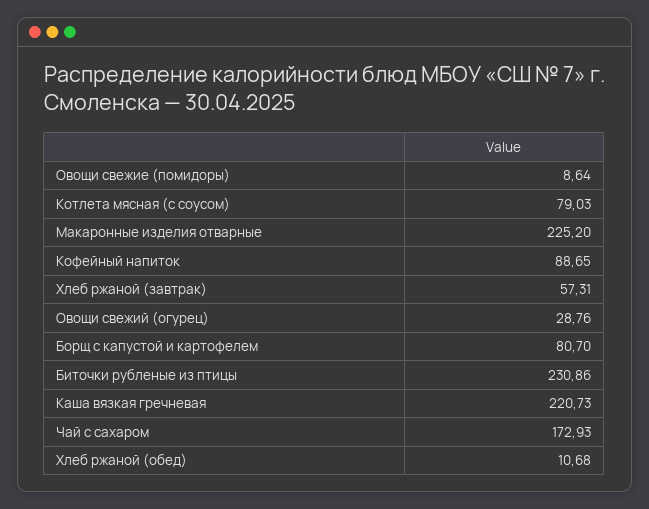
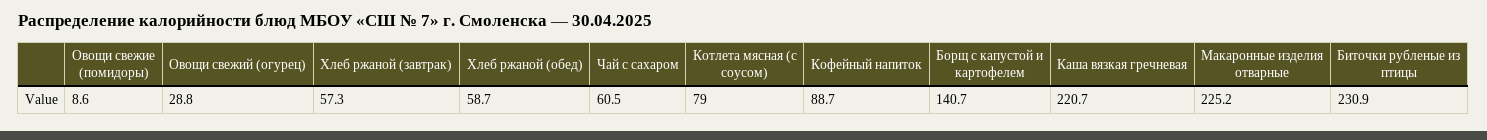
  {
    "Овощи свежие (помидоры)": 8.64,
    "Котлета мясная (с соусом)": 79.03,
    "Макаронные изделия отварные": 225.2,
    "Кофейный напиток": 88.65,
    "Хлеб ржаной (завтрак)": 57.31,
    "Овощи свежий (огурец)": 28.76,
-   "Борщ с капустой и картофелем": 80.7,
+   "Борщ с капустой и картофелем": 140.7,
    "Биточки рубленые из птицы": 230.86,
    "Каша вязкая гречневая": 220.73,
-   "Чай с сахаром": 172.93,
+   "Чай с сахаром": 60.5,
-   "Хлеб ржаной (обед)": 10.68
+   "Хлеб ржаной (обед)": 58.7
  }

